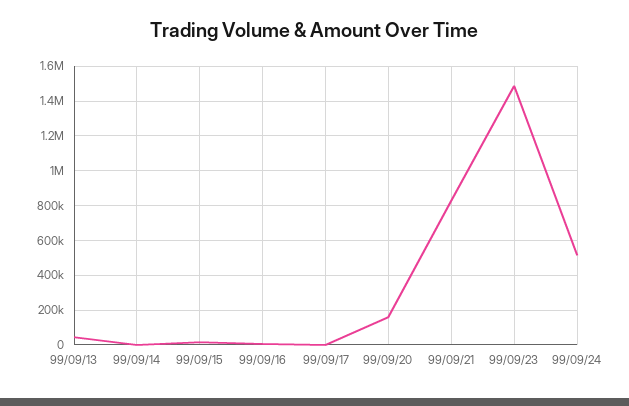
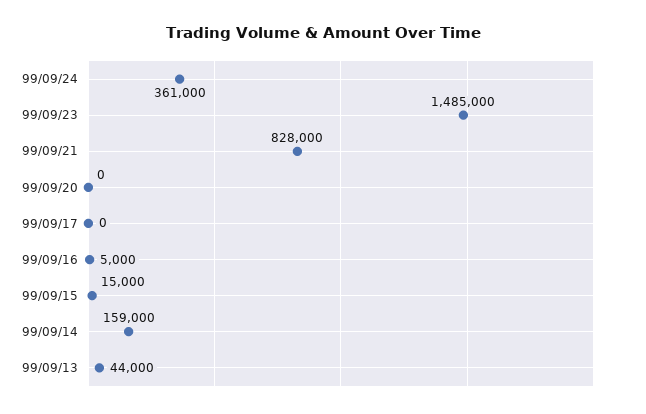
  {
    "99/09/13": 44000,
-   "99/09/14": 0,
+   "99/09/14": 159000,
    "99/09/15": 15000,
    "99/09/16": 5000,
    "99/09/17": 0,
-   "99/09/20": 150000,
+   "99/09/20": 0,
    "99/09/21": 828000,
    "99/09/23": 1485000,
-   "99/09/24": 500000
+   "99/09/24": 361000
  }

